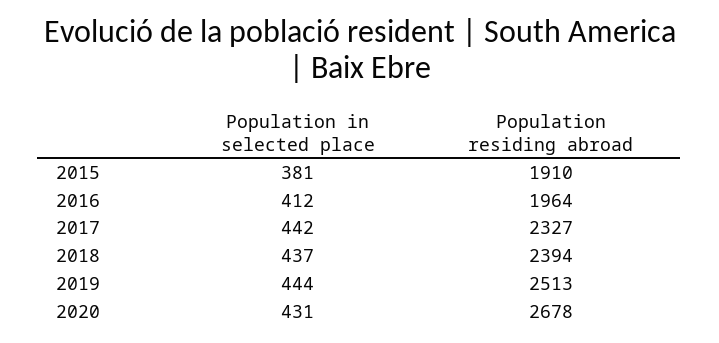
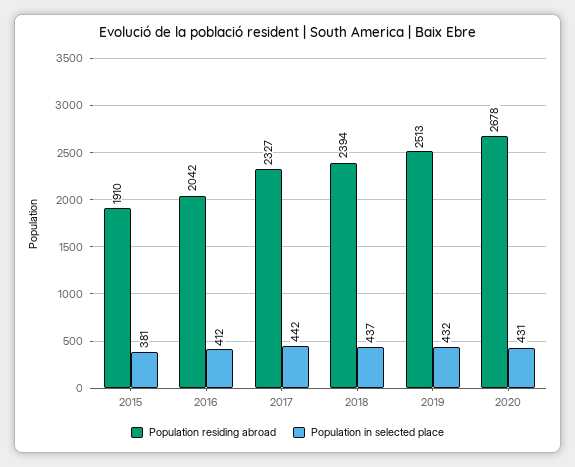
  {
    "Population in selected place": {
      "2015": 381,
      "2016": 412,
      "2017": 442,
      "2018": 437,
-     "2019": 444,
+     "2019": 432,
      "2020": 431
    },
    "Population residing abroad": {
      "2015": 1910,
-     "2016": 1964,
+     "2016": 2042,
      "2017": 2327,
      "2018": 2394,
      "2019": 2513,
      "2020": 2678
    }
  }

